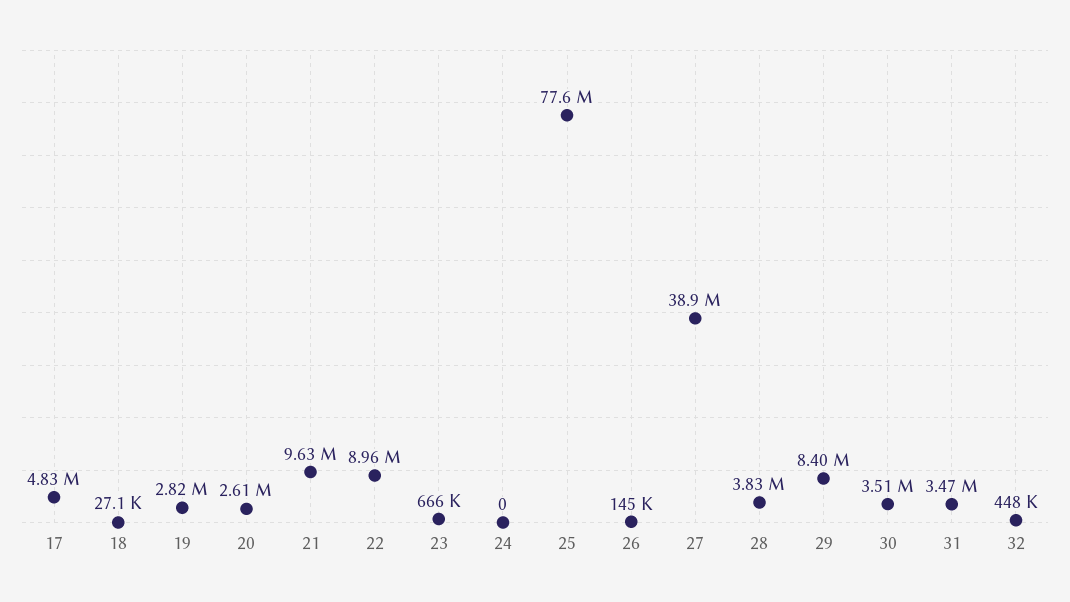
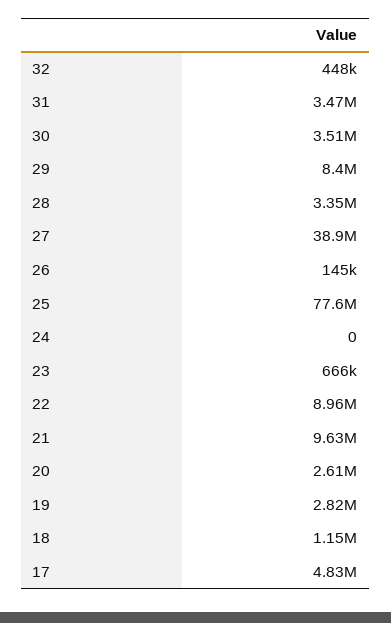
  {
    "17": 4830000,
-   "18": 27100,
+   "18": 1150000,
    "19": 2820000,
    "20": 2610000,
    "21": 9630000,
    "22": 8960000,
    "23": 666000,
    "24": 0,
    "25": 77600000,
    "26": 145000,
    "27": 38900000,
-   "28": 3830000,
+   "28": 3350000,
    "29": 8400000,
    "30": 3510000,
    "31": 3470000,
    "32": 448000
  }

